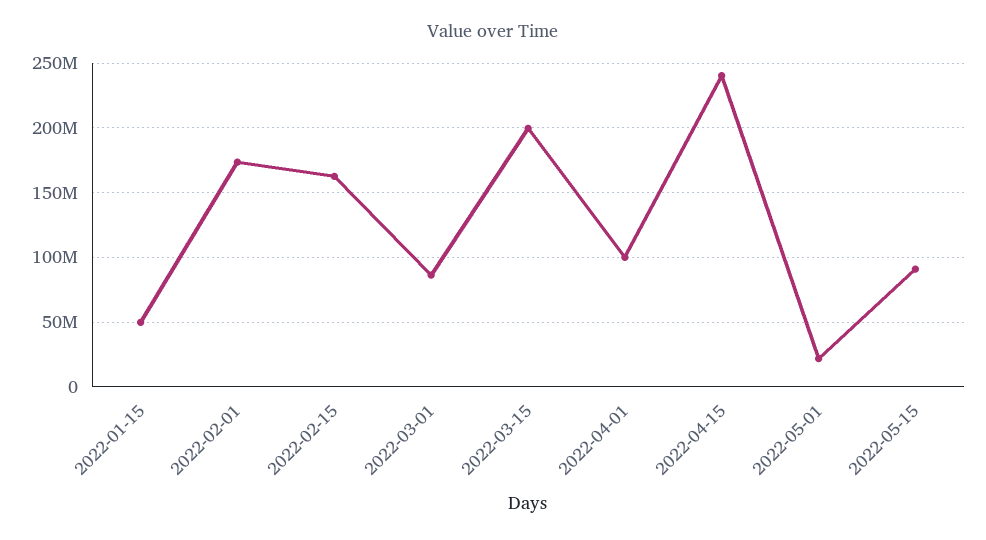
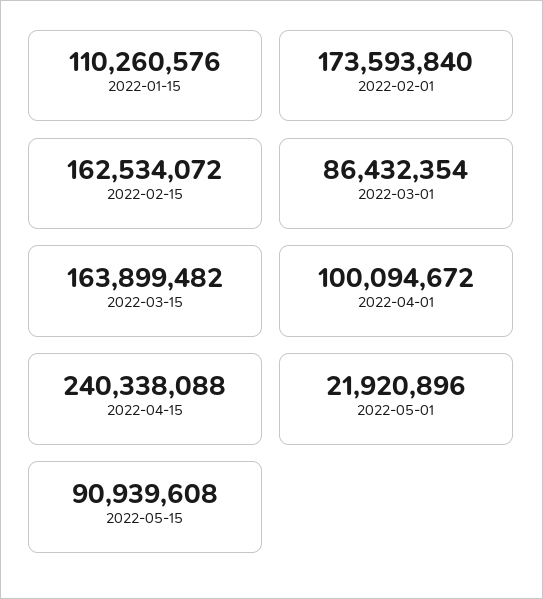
  {
-   "2022-01-15": 50000000,
+   "2022-01-15": 110260576,
    "2022-02-01": 173593840,
    "2022-02-15": 162534072,
    "2022-03-01": 86432354,
-   "2022-03-15": 200000000,
+   "2022-03-15": 163899482,
    "2022-04-01": 100094672,
    "2022-04-15": 240338088,
    "2022-05-01": 21920896,
    "2022-05-15": 90939608
  }

